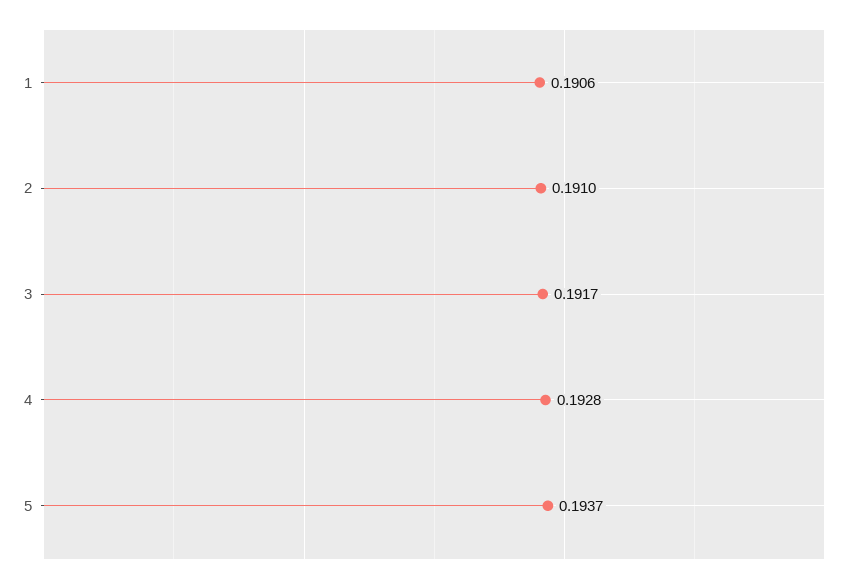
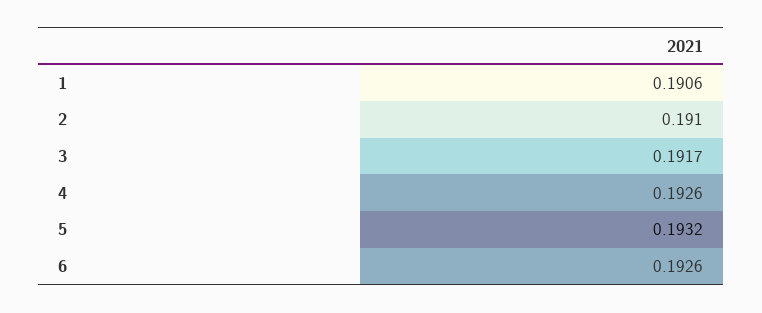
  {
    "1": 0.1906,
    "2": 0.191,
    "3": 0.1917,
-   "4": 0.1928,
+   "4": 0.1926,
-   "5": 0.1937
+   "5": 0.1932,
+   "6": 0.1926
  }

